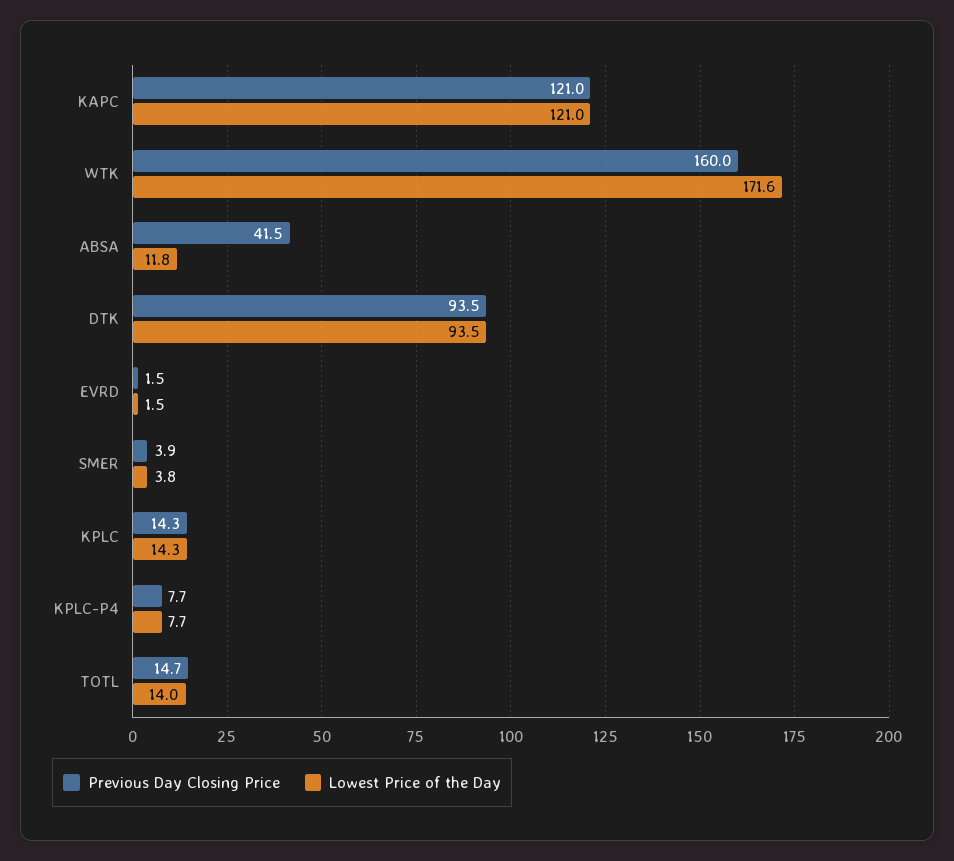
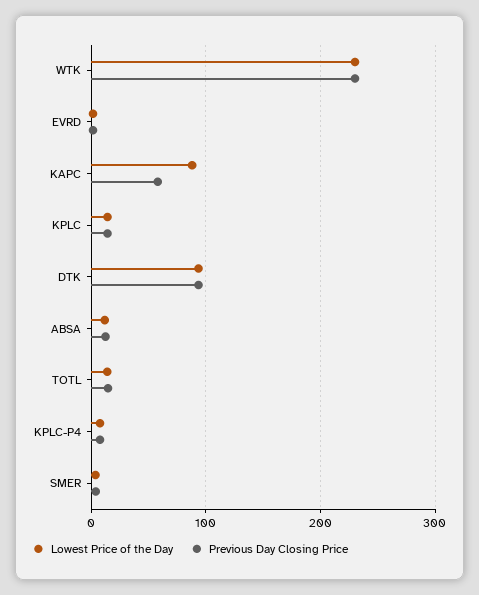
  {
    "Previous Day Closing Price": {
-     "KAPC": 121,
+     "KAPC": 60,
-     "WTK": 160,
+     "WTK": 230,
-     "ABSA": 41.5,
+     "ABSA": 10,
      "DTK": 93.5,
      "EVRD": 1.5,
      "SMER": 3.9,
      "KPLC": 14.3,
      "KPLC-P4": 7.7,
      "TOTL": 14.7
    },
    "Lowest Price of the Day": {
-     "KAPC": 121,
+     "KAPC": 90,
-     "WTK": 171.6,
+     "WTK": 230,
      "ABSA": 11.8,
      "DTK": 93.5,
      "EVRD": 1.5,
      "SMER": 3.8,
      "KPLC": 14.3,
      "KPLC-P4": 7.7,
      "TOTL": 14
    }
  }

